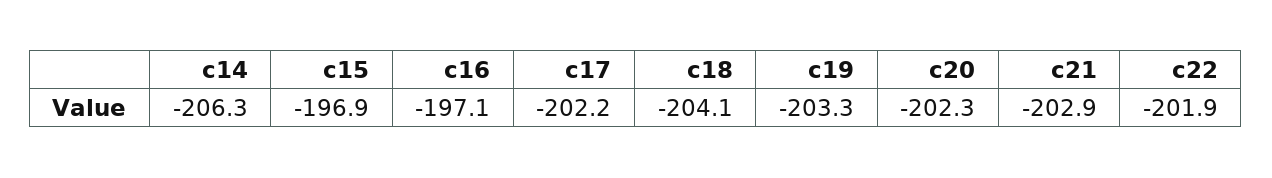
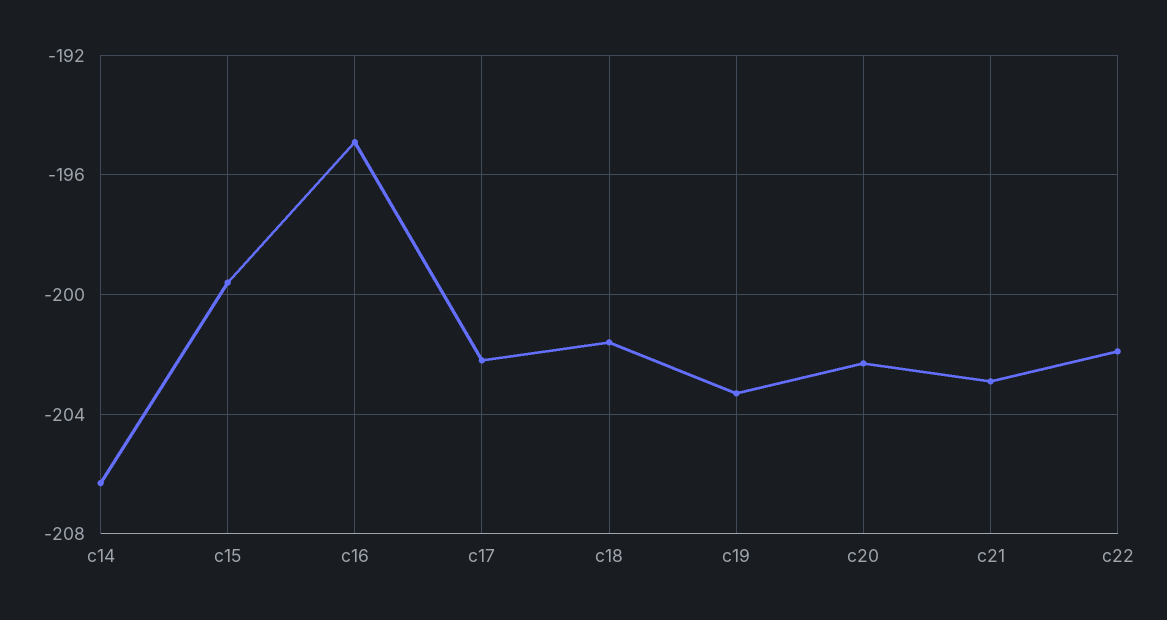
  {
    "c14": -206.3,
-   "c15": -196.9,
+   "c15": -199.5,
-   "c16": -197.1,
+   "c16": -195,
    "c17": -202.2,
-   "c18": -204.1,
+   "c18": -201.5,
    "c19": -203.3,
    "c20": -202.3,
    "c21": -202.9,
    "c22": -201.9
  }

